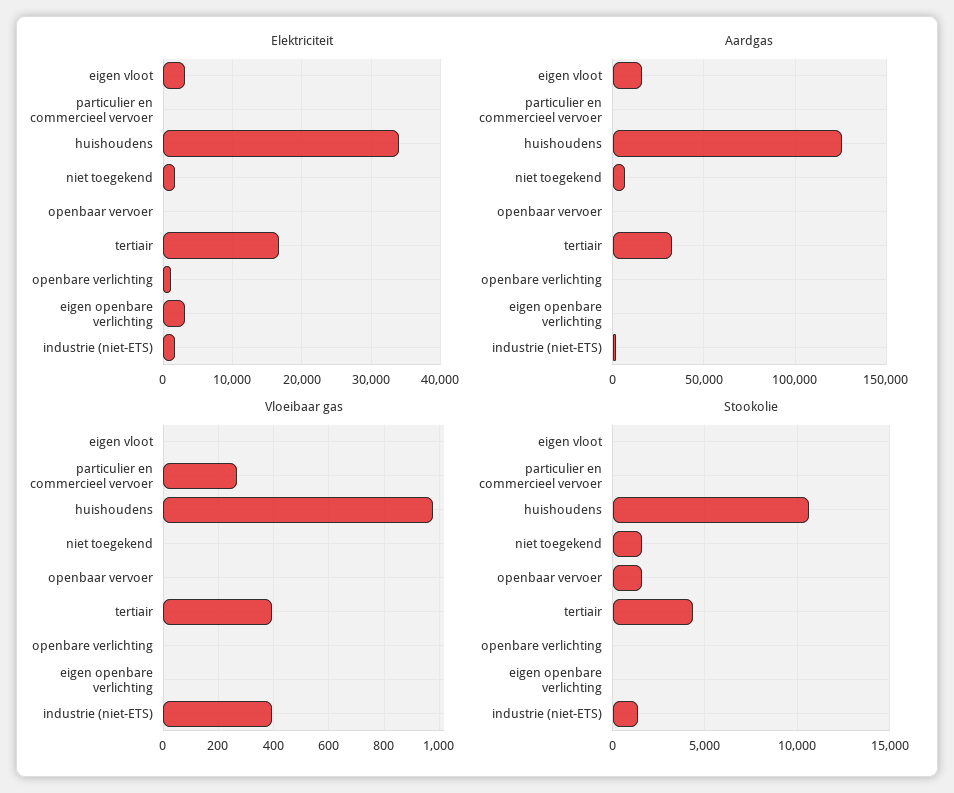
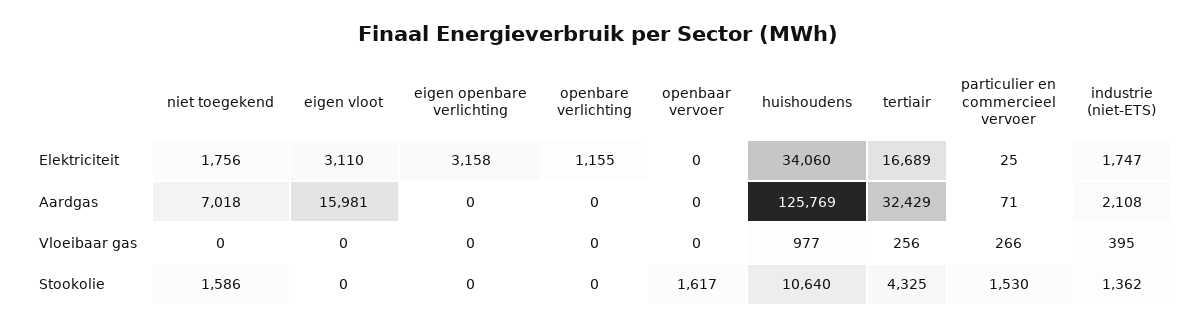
  {
    "Elektriciteit": {
      "eigen vloot": 3110,
      "particulier en commercieel vervoer": 25,
      "huishoudens": 34060,
      "niet toegekend": 1756,
      "openbaar vervoer": 0,
      "tertiair": 16689,
      "openbare verlichting": 1155,
      "eigen openbare verlichting": 3158,
      "industrie (niet-ETS)": 1747
    },
    "Aardgas": {
      "eigen vloot": 15981,
      "particulier en commercieel vervoer": 71,
      "huishoudens": 125769,
      "niet toegekend": 7018,
      "openbaar vervoer": 0,
      "tertiair": 32429,
      "openbare verlichting": 0,
      "eigen openbare verlichting": 0,
      "industrie (niet-ETS)": 2108
    },
    "Vloeibaar gas": {
      "eigen vloot": 0,
      "particulier en commercieel vervoer": 266,
      "huishoudens": 977,
      "niet toegekend": 0,
      "openbaar vervoer": 0,
-     "tertiair": 400,
+     "tertiair": 256,
      "openbare verlichting": 0,
      "eigen openbare verlichting": 0,
      "industrie (niet-ETS)": 395
    },
    "Stookolie": {
      "eigen vloot": 0,
-     "particulier en commercieel vervoer": 0,
+     "particulier en commercieel vervoer": 1530,
      "huishoudens": 10640,
      "niet toegekend": 1586,
      "openbaar vervoer": 1617,
      "tertiair": 4325,
      "openbare verlichting": 0,
      "eigen openbare verlichting": 0,
      "industrie (niet-ETS)": 1362
    }
  }

